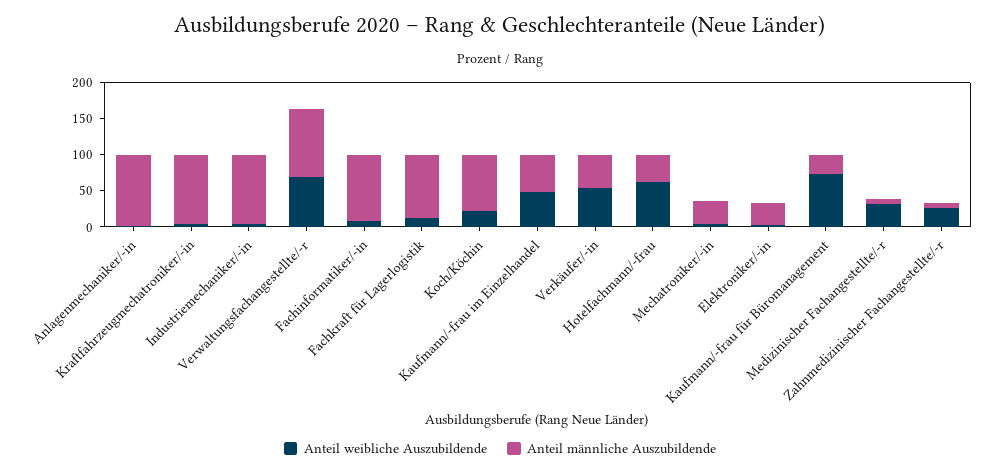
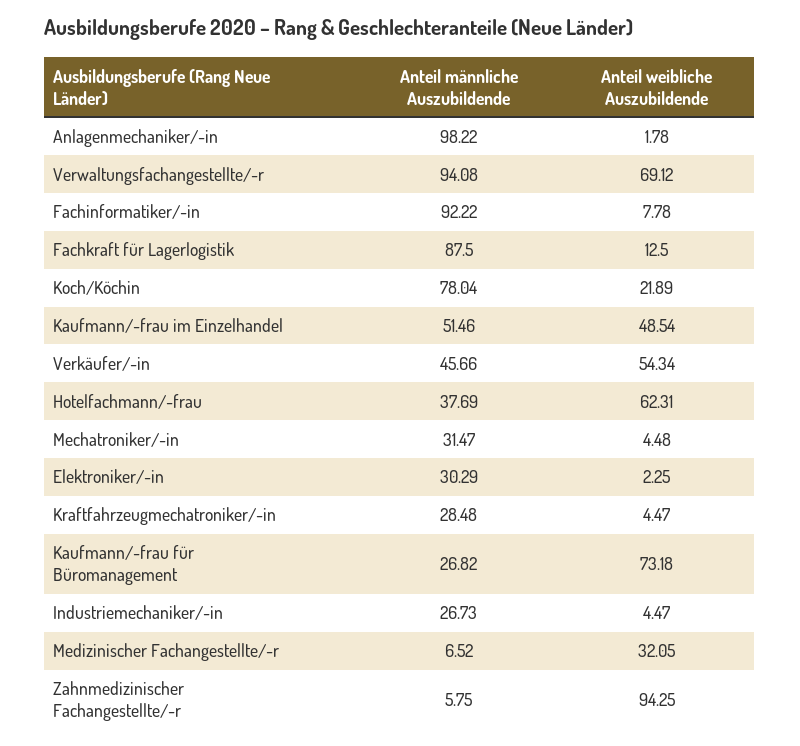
  {
    "Anteil weibliche Auszubildende": {
      "Anlagenmechaniker/-in": 1.78,
      "Kraftfahrzeugmechatroniker/-in": 4.47,
      "Industriemechaniker/-in": 4.47,
      "Verwaltungsfachangestellte/-r": 69.12,
      "Fachinformatiker/-in": 7.78,
      "Fachkraft für Lagerlogistik": 12.5,
      "Koch/Köchin": 21.89,
      "Kaufmann/-frau im Einzelhandel": 48.54,
      "Verkäufer/-in": 54.34,
      "Hotelfachmann/-frau": 62.31,
      "Mechatroniker/-in": 4.48,
      "Elektroniker/-in": 2.25,
      "Kaufmann/-frau für Büromanagement": 73.18,
      "Medizinischer Fachangestellte/-r": 32.05,
-     "Zahnmedizinischer Fachangestellte/-r": 25
+     "Zahnmedizinischer Fachangestellte/-r": 94.25
    },
    "Anteil männliche Auszubildende": {
      "Anlagenmechaniker/-in": 98.22,
-     "Kraftfahrzeugmechatroniker/-in": 100,
+     "Kraftfahrzeugmechatroniker/-in": 28.48,
-     "Industriemechaniker/-in": 100,
+     "Industriemechaniker/-in": 26.73,
      "Verwaltungsfachangestellte/-r": 94.08,
      "Fachinformatiker/-in": 92.22,
      "Fachkraft für Lagerlogistik": 87.5,
      "Koch/Köchin": 78.04,
      "Kaufmann/-frau im Einzelhandel": 51.46,
      "Verkäufer/-in": 45.66,
      "Hotelfachmann/-frau": 37.69,
      "Mechatroniker/-in": 31.47,
      "Elektroniker/-in": 30.29,
      "Kaufmann/-frau für Büromanagement": 26.82,
      "Medizinischer Fachangestellte/-r": 6.52,
      "Zahnmedizinischer Fachangestellte/-r": 5.75
    }
  }

